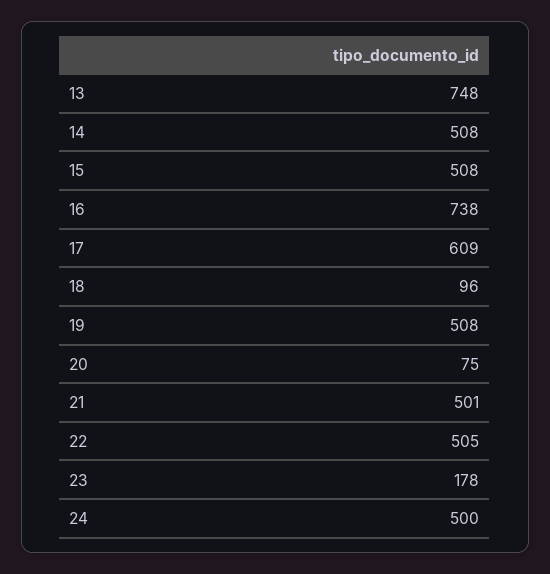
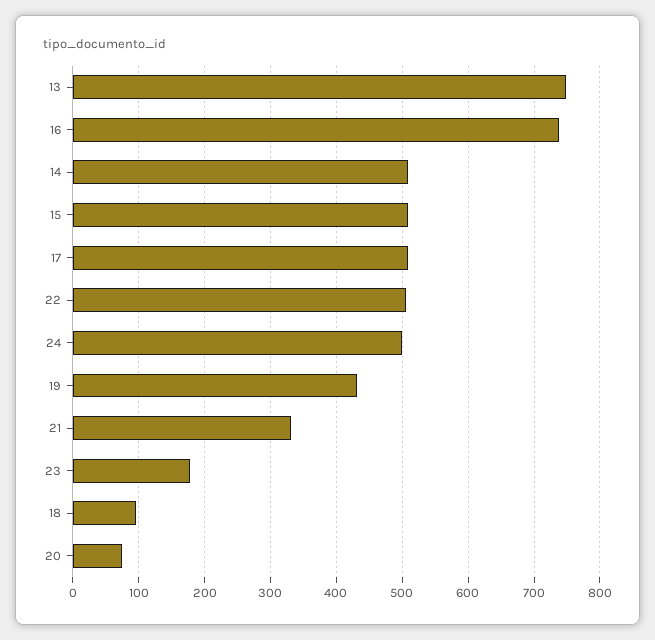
  {
    "13": 748,
    "14": 508,
    "15": 508,
    "16": 738,
-   "17": 609,
+   "17": 510,
    "18": 96,
-   "19": 508,
+   "19": 430,
    "20": 75,
-   "21": 501,
+   "21": 330,
    "22": 505,
    "23": 178,
    "24": 500
  }

